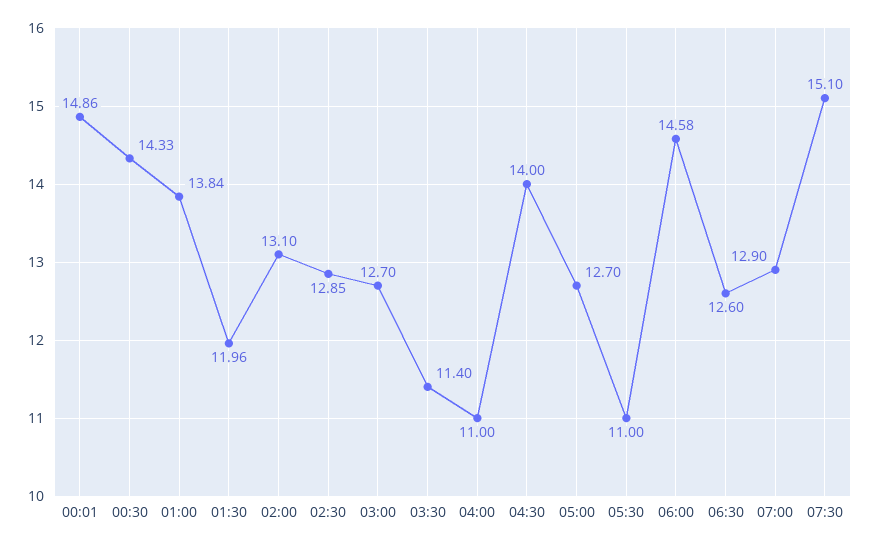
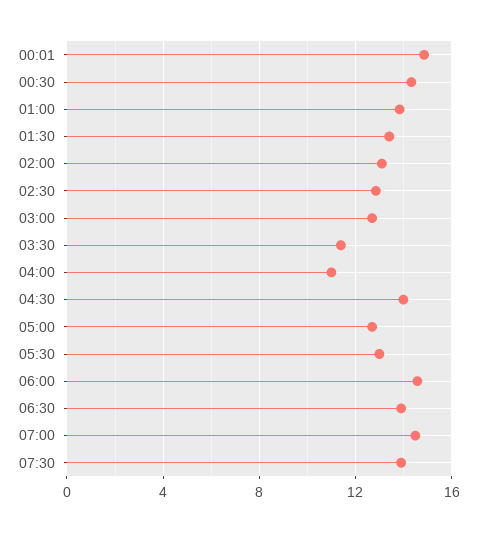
  {
    "00:01": 14.86,
    "00:30": 14.33,
    "01:00": 13.84,
-   "01:30": 11.96,
+   "01:30": 13.5,
    "02:00": 13.1,
    "02:30": 12.85,
    "03:00": 12.7,
    "03:30": 11.4,
    "04:00": 11,
    "04:30": 14,
    "05:00": 12.7,
-   "05:30": 11,
+   "05:30": 13,
    "06:00": 14.58,
-   "06:30": 12.6,
+   "06:30": 14,
-   "07:00": 12.9,
+   "07:00": 14.5,
-   "07:30": 15.1
+   "07:30": 14
  }

